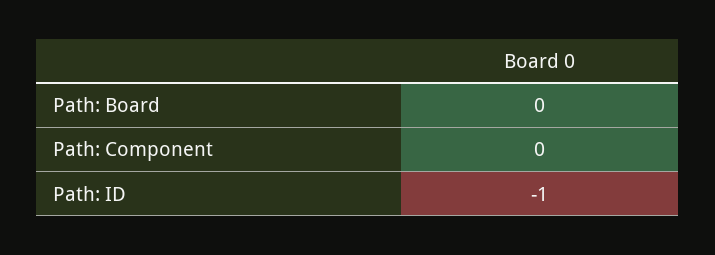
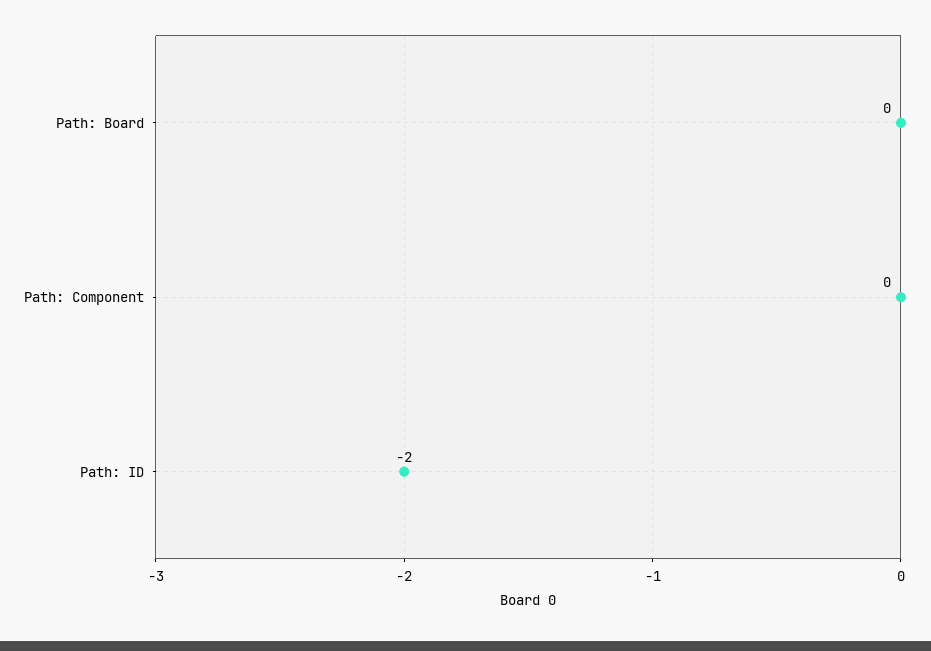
  {
    "Path: Board": 0,
    "Path: Component": 0,
-   "Path: ID": -1
+   "Path: ID": -2
  }

